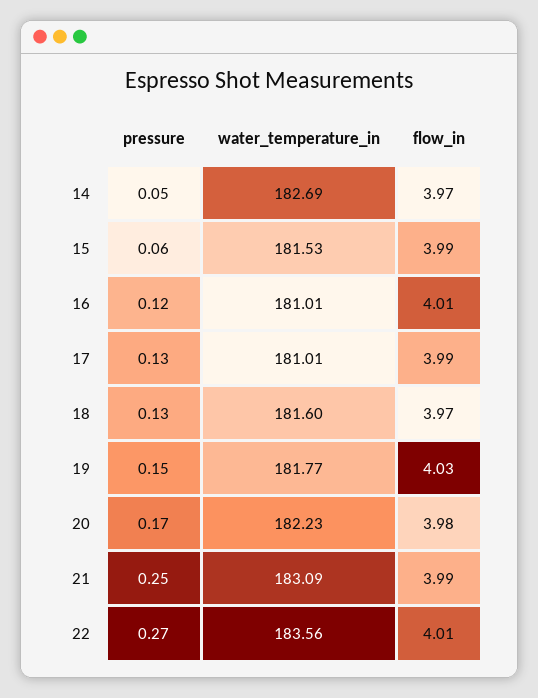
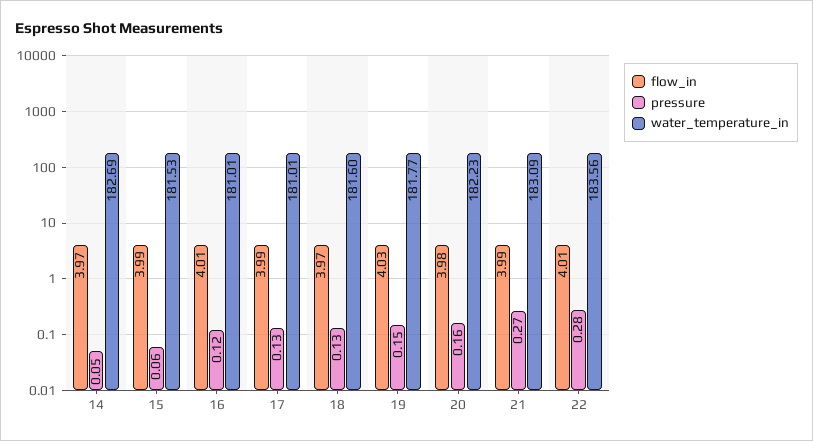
  {
    "pressure": {
      "14": 0.05,
      "15": 0.06,
      "16": 0.12,
      "17": 0.13,
      "18": 0.13,
      "19": 0.15,
-     "20": 0.17,
+     "20": 0.16,
-     "21": 0.25,
+     "21": 0.27,
-     "22": 0.27
+     "22": 0.28
    },
    "water_temperature_in": {
      "14": 182.69,
      "15": 181.53,
      "16": 181.01,
      "17": 181.01,
      "18": 181.6,
      "19": 181.77,
      "20": 182.23,
      "21": 183.09,
      "22": 183.56
    },
    "flow_in": {
      "14": 3.97,
      "15": 3.99,
      "16": 4.01,
      "17": 3.99,
      "18": 3.97,
      "19": 4.03,
      "20": 3.98,
      "21": 3.99,
      "22": 4.01
    }
  }

